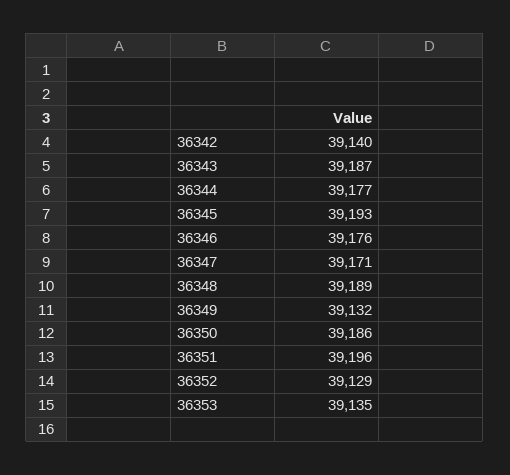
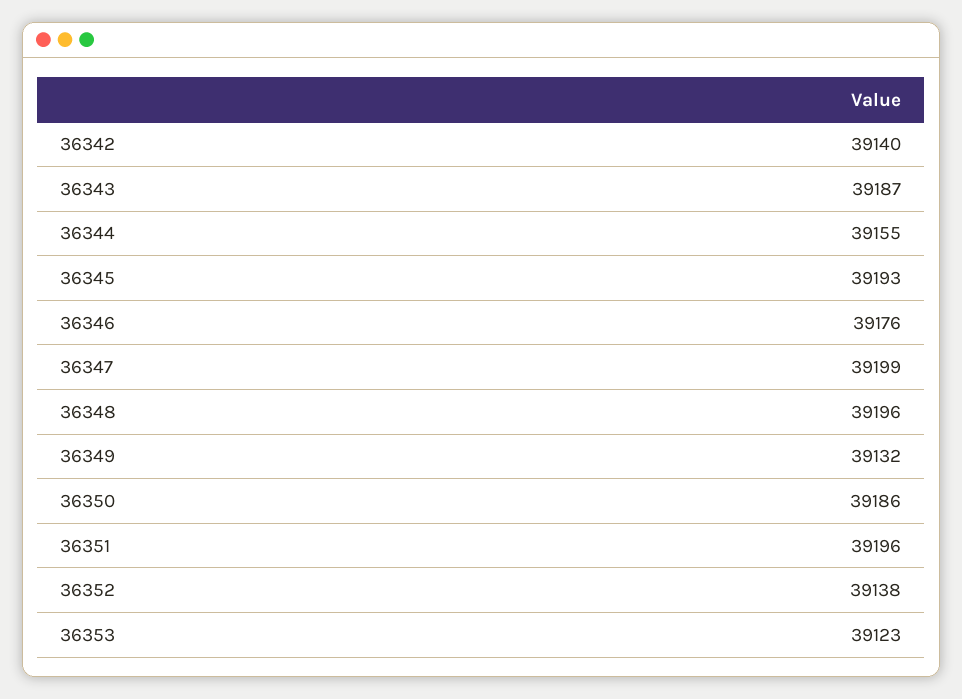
  {
    "36342": 39140,
    "36343": 39187,
-   "36344": 39177,
+   "36344": 39155,
    "36345": 39193,
    "36346": 39176,
-   "36347": 39171,
+   "36347": 39199,
-   "36348": 39189,
+   "36348": 39196,
    "36349": 39132,
    "36350": 39186,
    "36351": 39196,
-   "36352": 39129,
+   "36352": 39138,
-   "36353": 39135
+   "36353": 39123
  }

